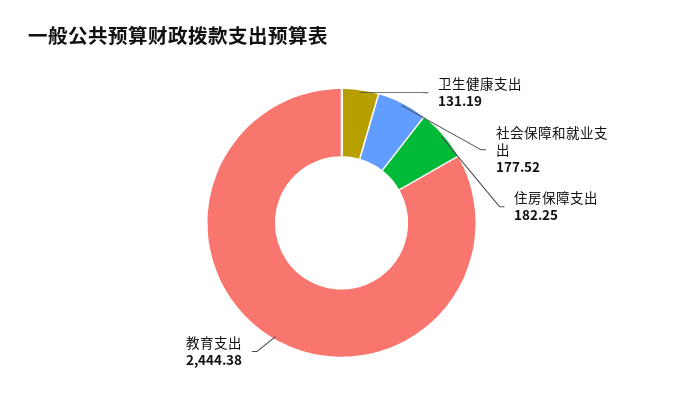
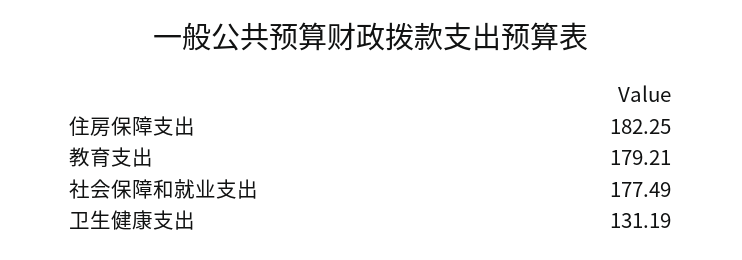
  {
    "卫生健康支出": 131.19,
-   "社会保障和就业支出": 177.52,
+   "社会保障和就业支出": 177.49,
    "住房保障支出": 182.25,
-   "教育支出": 2444.38
+   "教育支出": 179.21
  }

